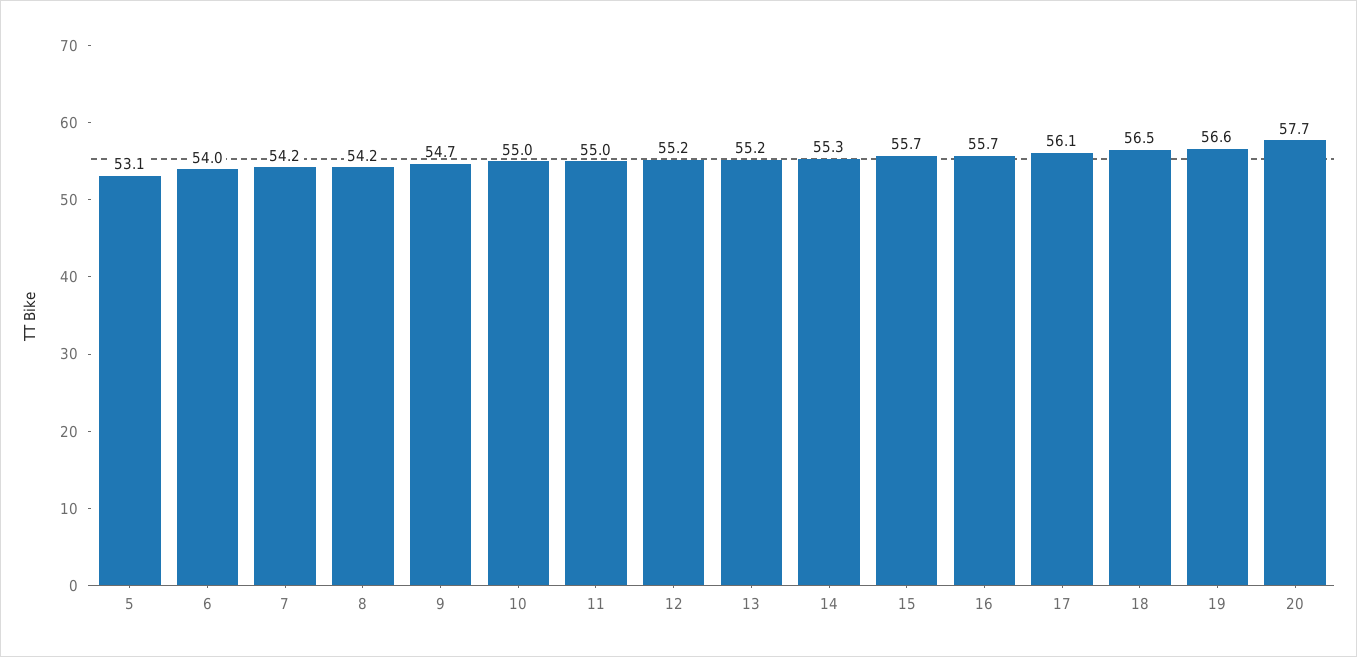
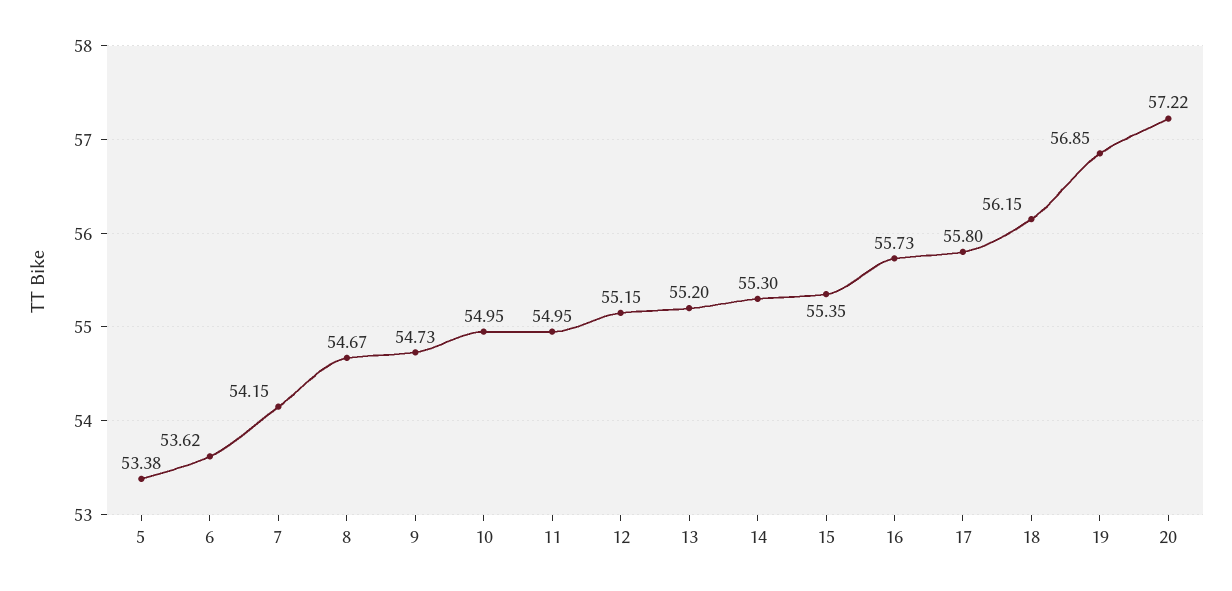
  {
-   "5": 53.1,
+   "5": 53.38,
-   "6": 54,
+   "6": 53.62,
    "7": 54.15,
-   "8": 54.2,
+   "8": 54.67,
    "9": 54.73,
    "10": 54.95,
    "11": 54.95,
    "12": 55.15,
    "13": 55.2,
    "14": 55.3,
-   "15": 55.7,
+   "15": 55.35,
    "16": 55.73,
-   "17": 56.1,
+   "17": 55.8,
-   "18": 56.5,
+   "18": 56.15,
-   "19": 56.6,
+   "19": 56.85,
-   "20": 57.7
+   "20": 57.22
  }

